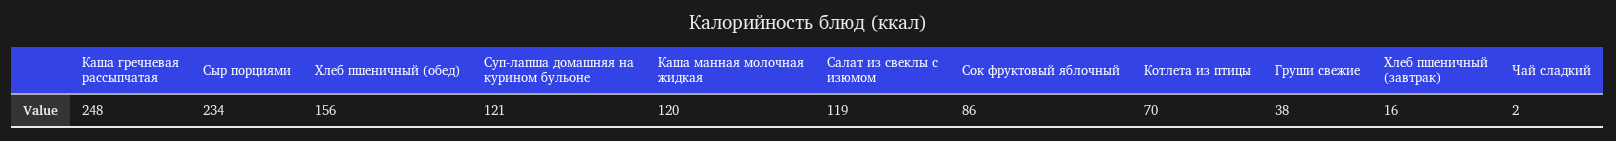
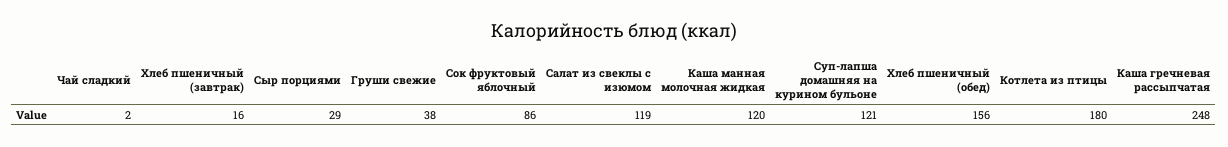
  {
    "Каша гречневая рассыпчатая": 248,
-   "Сыр порциями": 234,
+   "Сыр порциями": 29,
    "Хлеб пшеничный (обед)": 156,
    "Суп-лапша домашняя на курином бульоне": 121,
    "Каша манная молочная жидкая": 120,
    "Салат из свеклы с изюмом": 119,
    "Сок фруктовый яблочный": 86,
-   "Котлета из птицы": 70,
+   "Котлета из птицы": 180,
    "Груши свежие": 38,
    "Хлеб пшеничный (завтрак)": 16,
    "Чай сладкий": 2
  }

